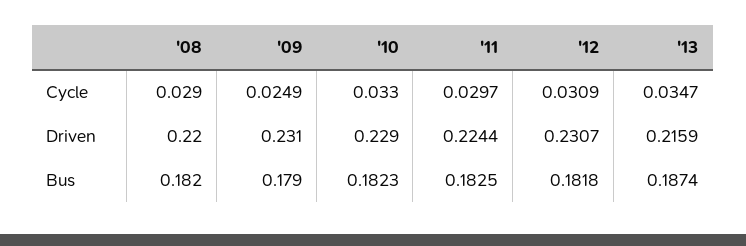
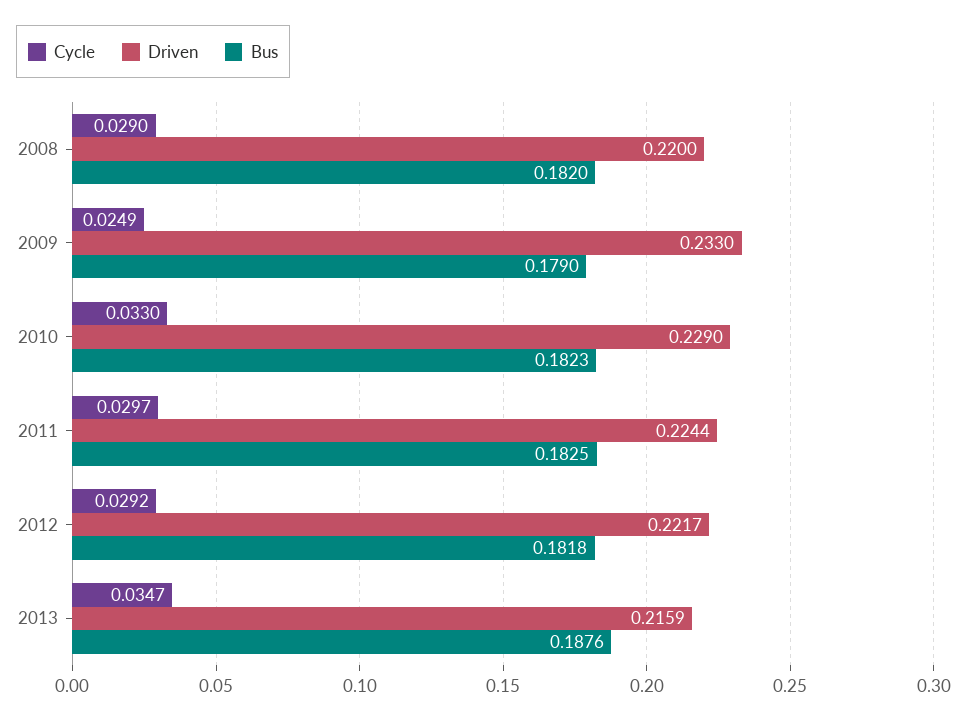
  {
    "Cycle": {
      "'08": 0.029,
      "'09": 0.0249,
      "'10": 0.033,
      "'11": 0.0297,
-     "'12": 0.0309,
+     "'12": 0.0292,
      "'13": 0.0347
    },
    "Driven": {
      "'08": 0.22,
-     "'09": 0.231,
+     "'09": 0.233,
      "'10": 0.229,
      "'11": 0.2244,
-     "'12": 0.2307,
+     "'12": 0.2217,
      "'13": 0.2159
    },
    "Bus": {
      "'08": 0.182,
      "'09": 0.179,
      "'10": 0.1823,
      "'11": 0.1825,
      "'12": 0.1818,
-     "'13": 0.1874
+     "'13": 0.1876
    }
  }

